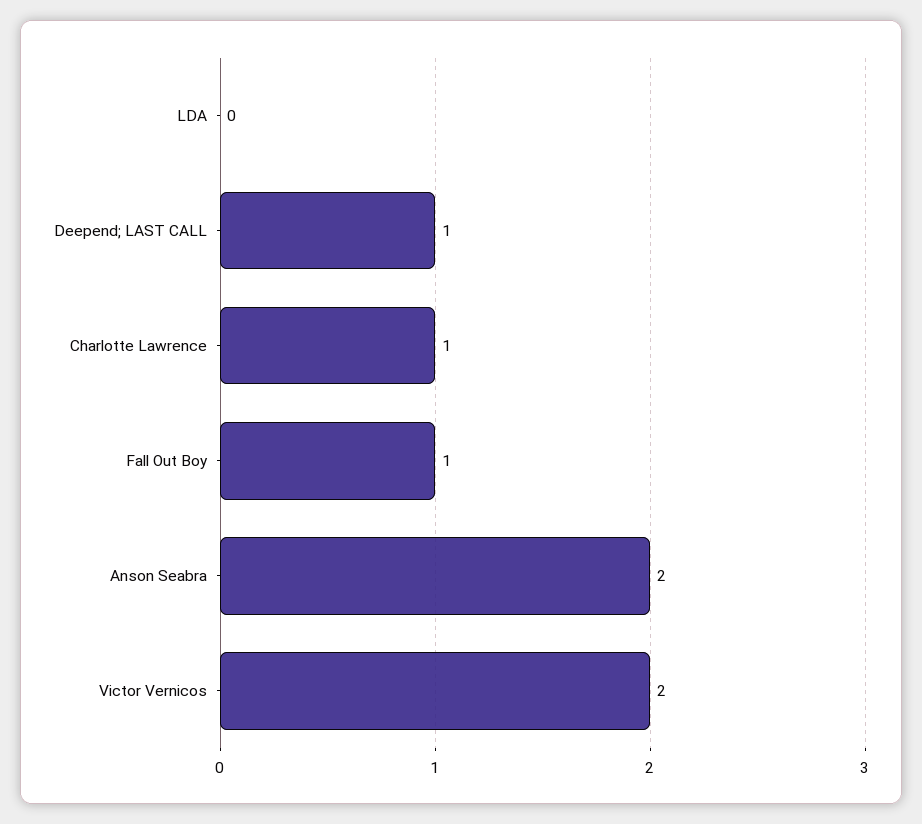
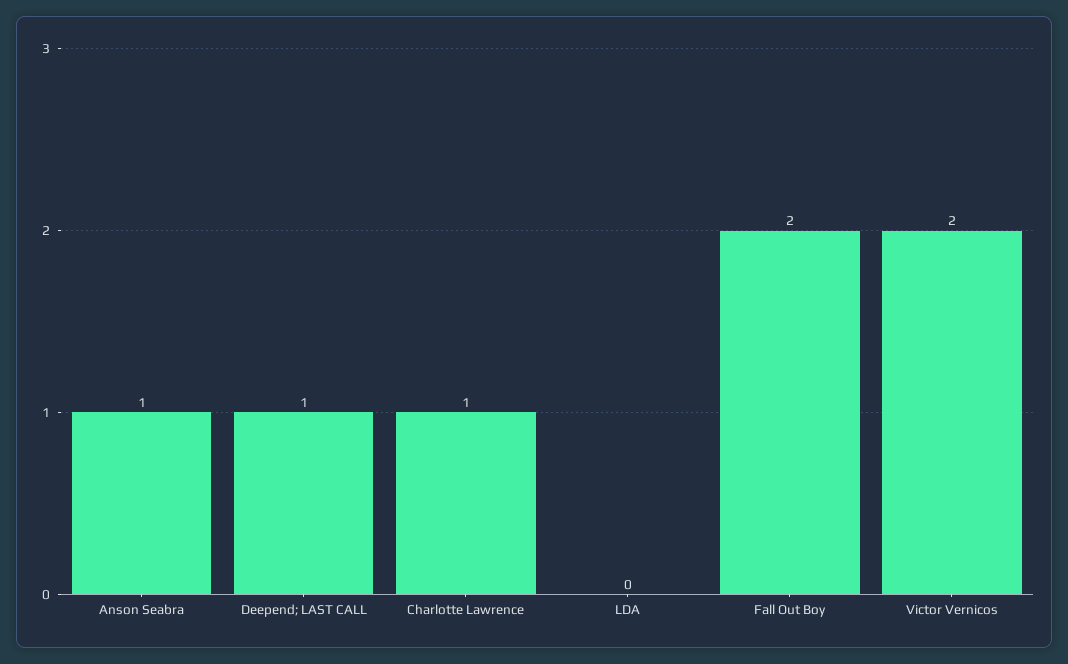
  {
    "LDA": 0,
    "Deepend; LAST CALL": 1,
    "Charlotte Lawrence": 1,
-   "Fall Out Boy": 1,
+   "Fall Out Boy": 2,
-   "Anson Seabra": 2,
+   "Anson Seabra": 1,
    "Victor Vernicos": 2
  }

